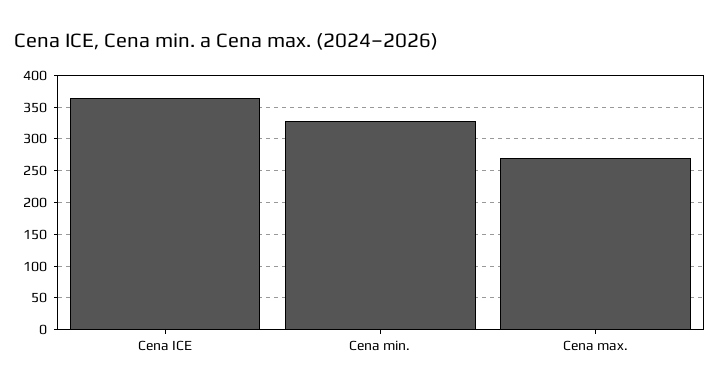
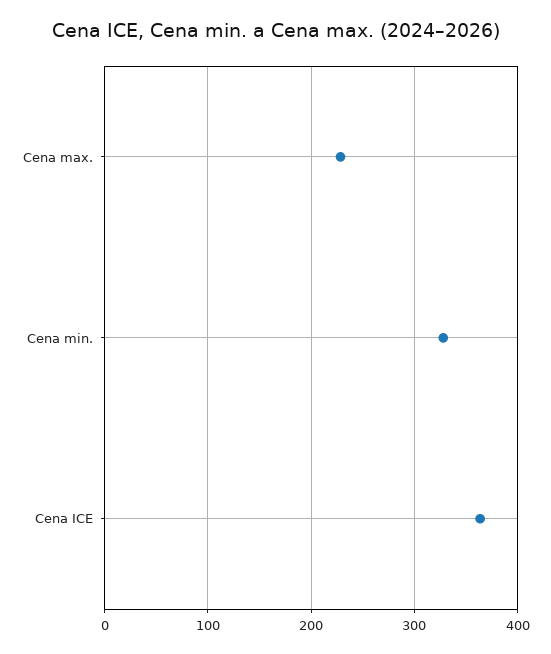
  {
    "Cena ICE": 360,
    "Cena min.": 330,
-   "Cena max.": 270
+   "Cena max.": 230
  }

